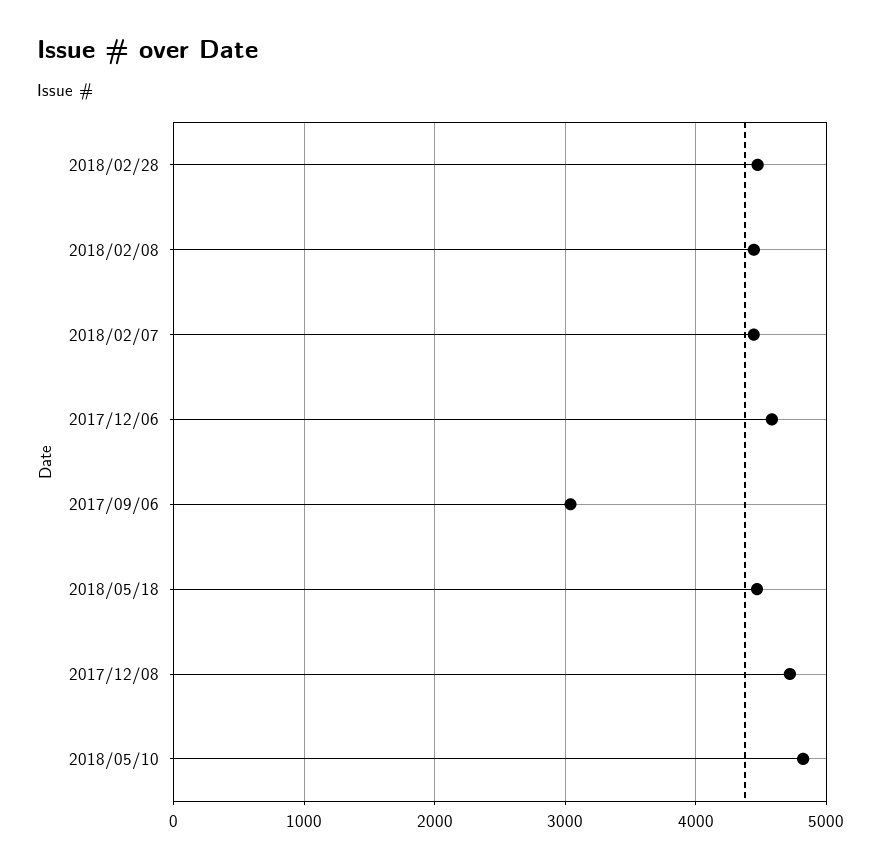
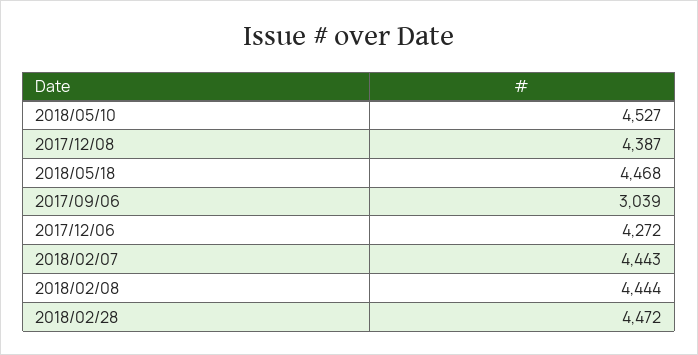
  {
    "2018/02/28": 4472,
    "2018/02/08": 4444,
    "2018/02/07": 4443,
-   "2017/12/06": 4600,
+   "2017/12/06": 4272,
    "2017/09/06": 3039,
    "2018/05/18": 4468,
-   "2017/12/08": 4700,
+   "2017/12/08": 4387,
-   "2018/05/10": 4800
+   "2018/05/10": 4527
  }

